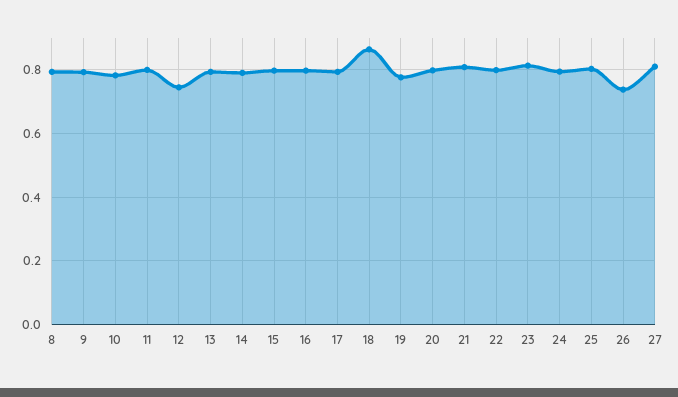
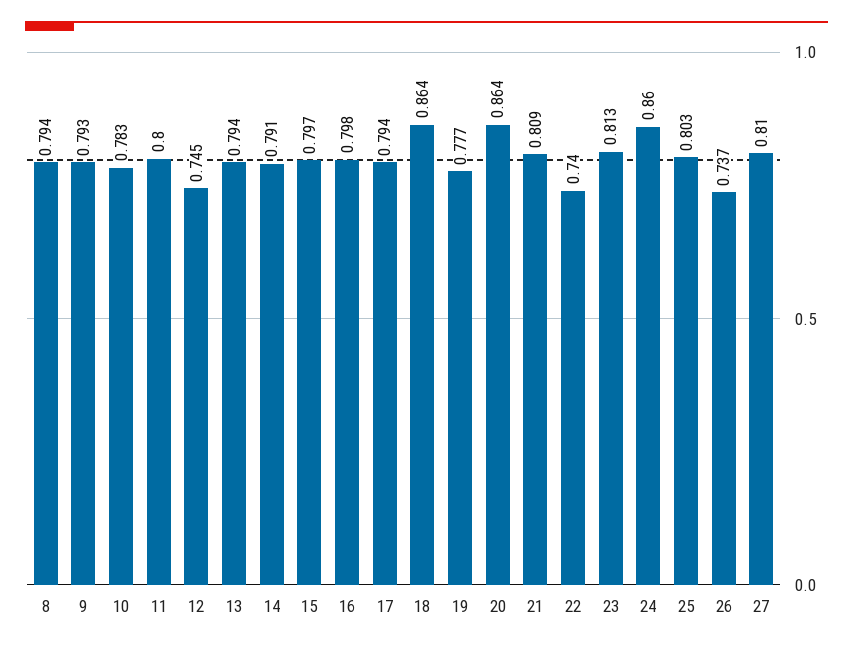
  {
    "8": 0.794,
    "9": 0.793,
    "10": 0.783,
    "11": 0.8,
    "12": 0.745,
    "13": 0.794,
    "14": 0.791,
    "15": 0.797,
    "16": 0.798,
    "17": 0.794,
    "18": 0.864,
    "19": 0.777,
-   "20": 0.8,
+   "20": 0.864,
    "21": 0.809,
-   "22": 0.8,
+   "22": 0.74,
    "23": 0.813,
-   "24": 0.8,
+   "24": 0.86,
    "25": 0.803,
    "26": 0.737,
    "27": 0.81
  }

